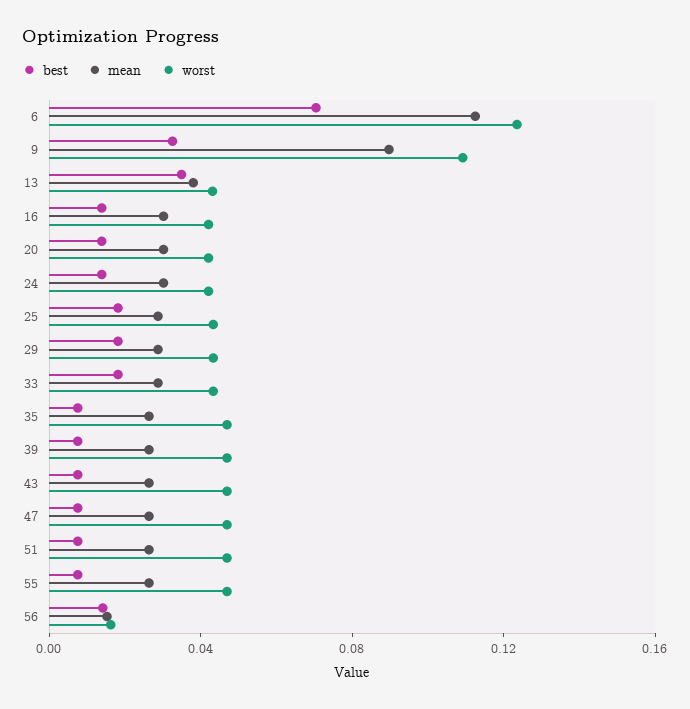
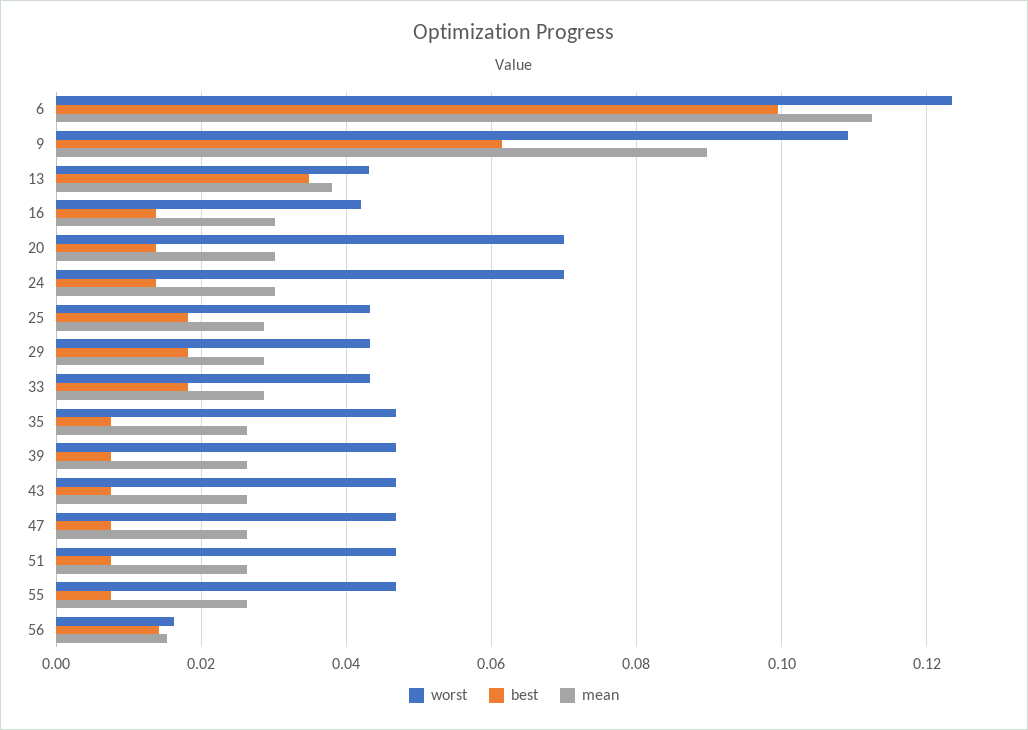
  {
    "best": {
-     "6": 0.07,
+     "6": 0.1,
-     "9": 0.03,
+     "9": 0.062,
      "13": 0.034,
      "16": 0.014,
      "20": 0.014,
      "24": 0.014,
      "25": 0.018,
      "29": 0.018,
      "33": 0.018,
      "35": 0.008,
      "39": 0.008,
      "43": 0.008,
      "47": 0.008,
      "51": 0.008,
      "55": 0.008,
      "56": 0.014
    },
    "mean": {
      "6": 0.112,
      "9": 0.09,
      "13": 0.038,
      "16": 0.03,
      "20": 0.03,
      "24": 0.03,
      "25": 0.028,
      "29": 0.028,
      "33": 0.028,
      "35": 0.026,
      "39": 0.026,
      "43": 0.026,
      "47": 0.026,
      "51": 0.026,
      "55": 0.026,
      "56": 0.016
    },
    "worst": {
      "6": 0.124,
      "9": 0.11,
      "13": 0.044,
      "16": 0.042,
-     "20": 0.04,
+     "20": 0.07,
-     "24": 0.04,
+     "24": 0.07,
      "25": 0.044,
      "29": 0.044,
      "33": 0.044,
      "35": 0.046,
      "39": 0.046,
      "43": 0.046,
      "47": 0.046,
      "51": 0.046,
      "55": 0.046,
      "56": 0.016
    }
  }

